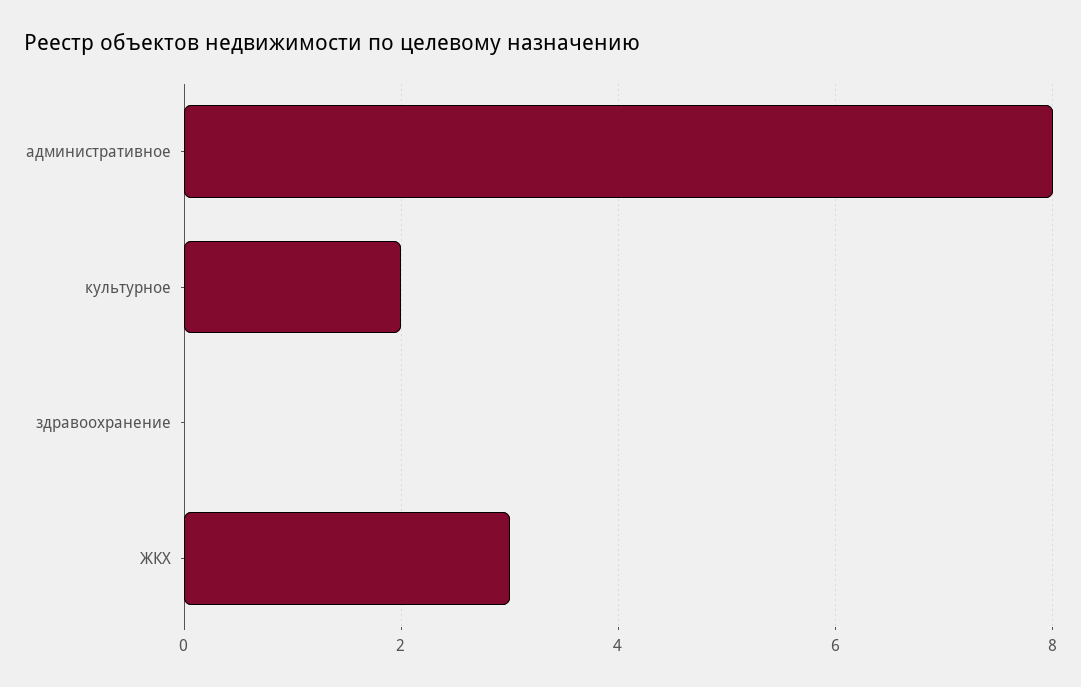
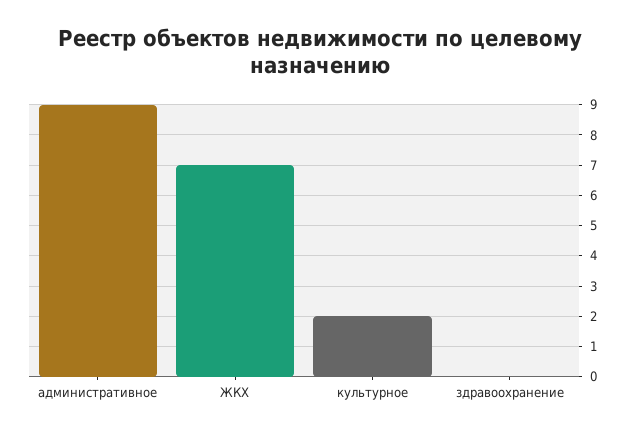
  {
-   "административное": 8,
+   "административное": 9,
    "культурное": 2,
    "здравоохранение": 0,
-   "ЖКХ": 3
+   "ЖКХ": 7
  }

